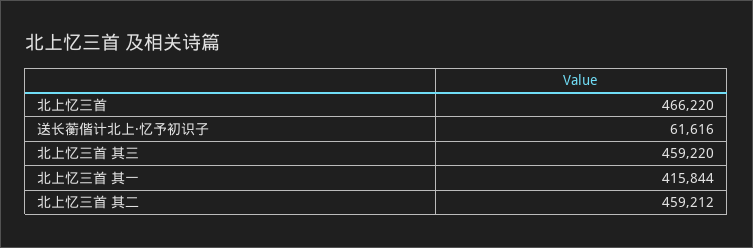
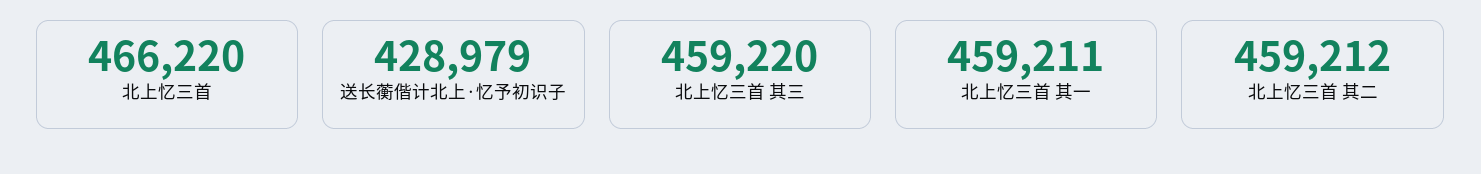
  {
    "北上忆三首": 466220,
-   "送长蘅偕计北上·忆予初识子": 61616,
+   "送长蘅偕计北上·忆予初识子": 428979,
    "北上忆三首 其三": 459220,
-   "北上忆三首 其一": 415844,
+   "北上忆三首 其一": 459211,
    "北上忆三首 其二": 459212
  }

